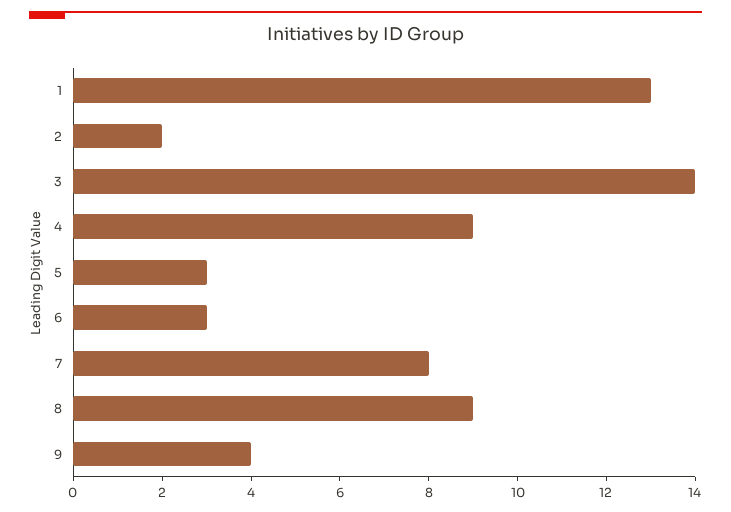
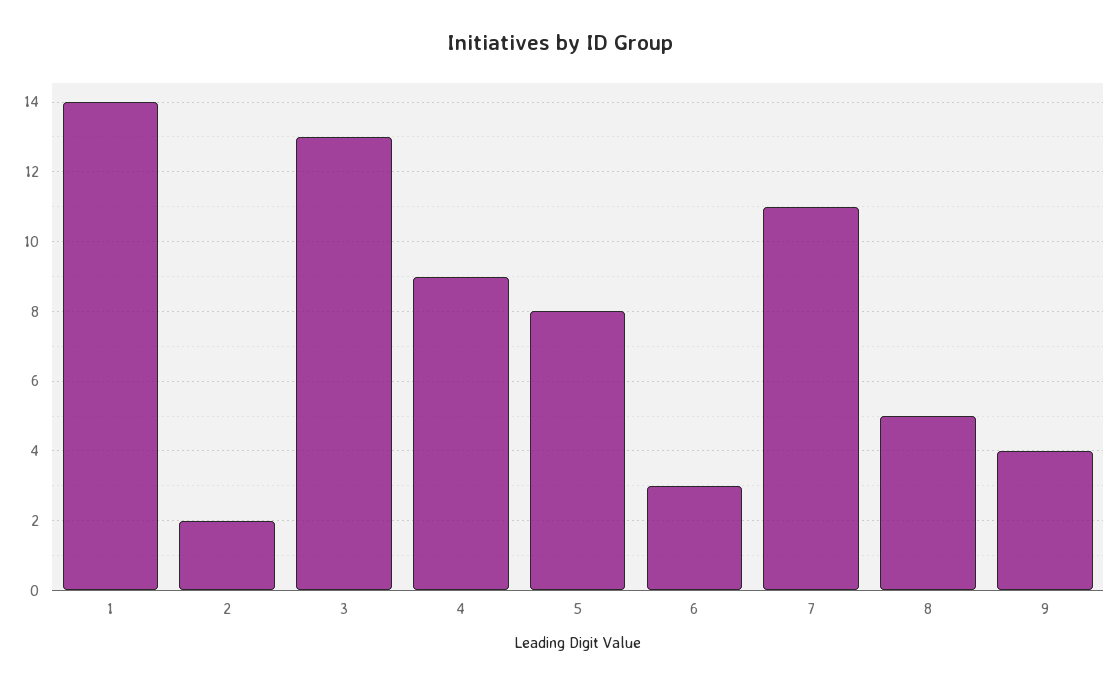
  {
-   "1": 13,
+   "1": 14,
    "2": 2,
-   "3": 14,
+   "3": 13,
    "4": 9,
-   "5": 3,
+   "5": 8,
    "6": 3,
-   "7": 8,
+   "7": 11,
-   "8": 9,
+   "8": 5,
    "9": 4
  }

